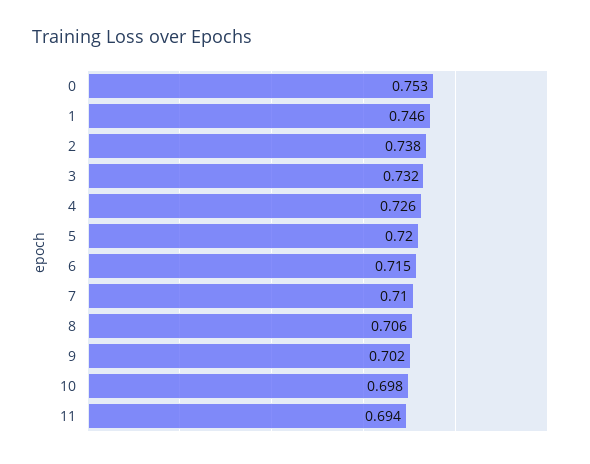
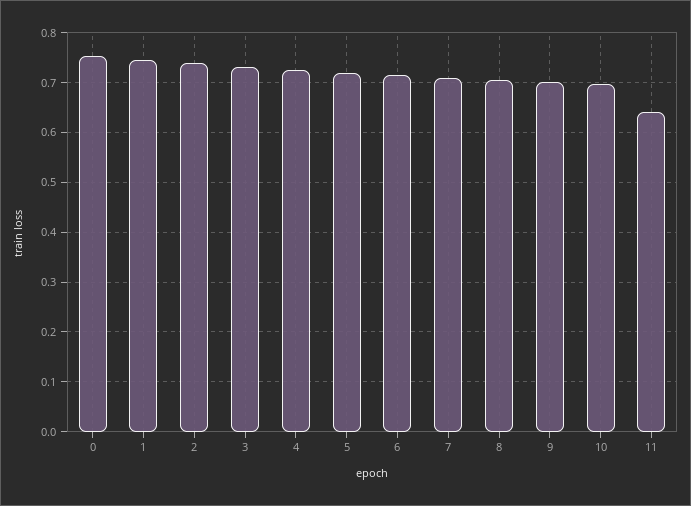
  {
    "0": 0.753,
    "1": 0.746,
    "2": 0.738,
    "3": 0.732,
    "4": 0.726,
    "5": 0.72,
    "6": 0.715,
    "7": 0.71,
    "8": 0.706,
    "9": 0.702,
    "10": 0.698,
-   "11": 0.694
+   "11": 0.64
  }

